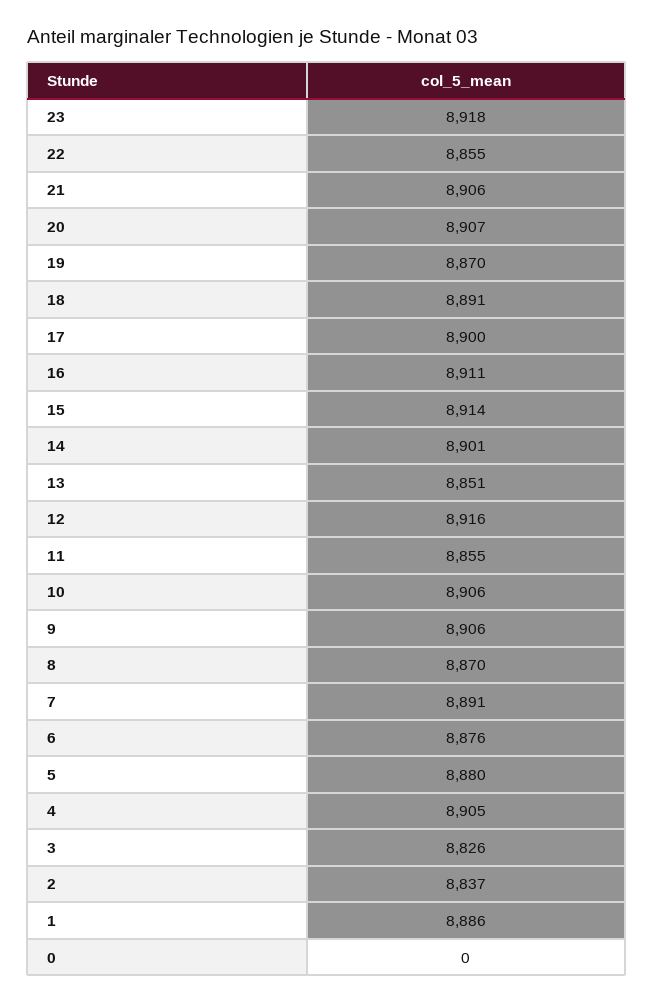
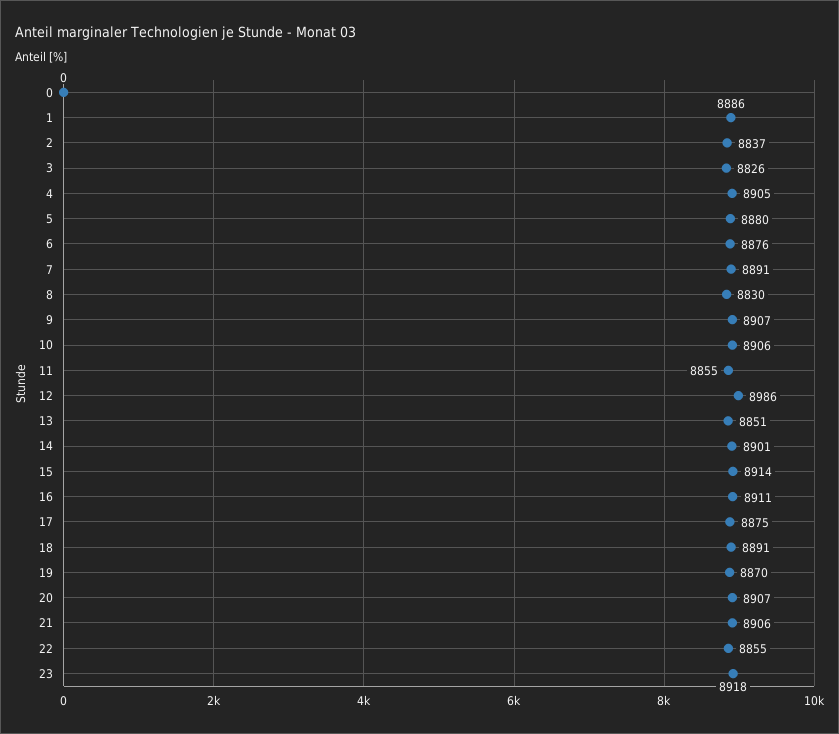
  {
    "23": 8918,
    "22": 8855,
    "21": 8906,
    "20": 8907,
    "19": 8870,
    "18": 8891,
-   "17": 8900,
+   "17": 8875,
    "16": 8911,
    "15": 8914,
    "14": 8901,
    "13": 8851,
-   "12": 8916,
+   "12": 8986,
    "11": 8855,
    "10": 8906,
-   "9": 8906,
+   "9": 8907,
-   "8": 8870,
+   "8": 8830,
    "7": 8891,
    "6": 8876,
    "5": 8880,
    "4": 8905,
    "3": 8826,
    "2": 8837,
    "1": 8886,
    "0": 0
  }

